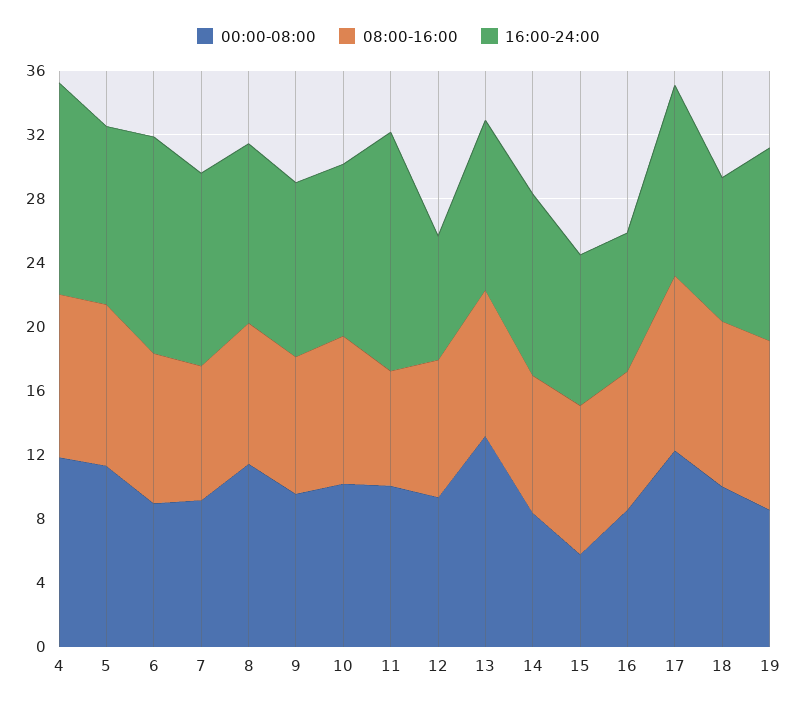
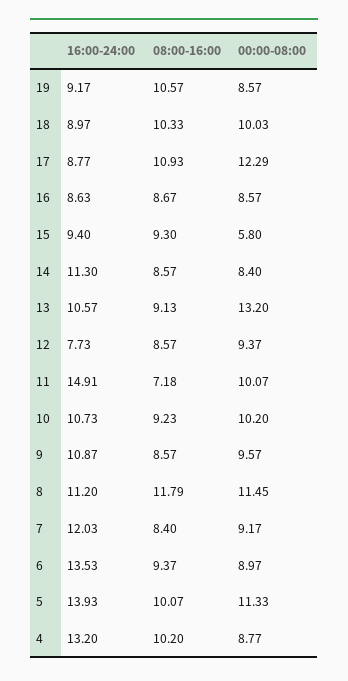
  {
    "00:00-08:00": {
-     "4": 12,
+     "4": 8.77,
      "5": 11.33,
      "6": 8.97,
      "7": 9.17,
      "8": 11.45,
      "9": 9.57,
      "10": 10.2,
      "11": 10.07,
      "12": 9.37,
      "13": 13.2,
      "14": 8.4,
      "15": 5.8,
      "16": 8.57,
      "17": 12.29,
      "18": 10.03,
      "19": 8.57
    },
    "08:00-16:00": {
      "4": 10.2,
      "5": 10.07,
      "6": 9.37,
      "7": 8.4,
-     "8": 9,
+     "8": 11.79,
      "9": 8.57,
      "10": 9.23,
      "11": 7.18,
      "12": 8.57,
      "13": 9.13,
      "14": 8.57,
      "15": 9.3,
      "16": 8.67,
      "17": 10.93,
      "18": 10.33,
      "19": 10.57
    },
    "16:00-24:00": {
      "4": 13.2,
-     "5": 11,
+     "5": 13.93,
      "6": 13.53,
      "7": 12.03,
      "8": 11.2,
      "9": 10.87,
      "10": 10.73,
      "11": 14.91,
      "12": 7.73,
      "13": 10.57,
      "14": 11.3,
      "15": 9.4,
      "16": 8.63,
-     "17": 12,
+     "17": 8.77,
      "18": 8.97,
-     "19": 12
+     "19": 9.17
    }
  }

